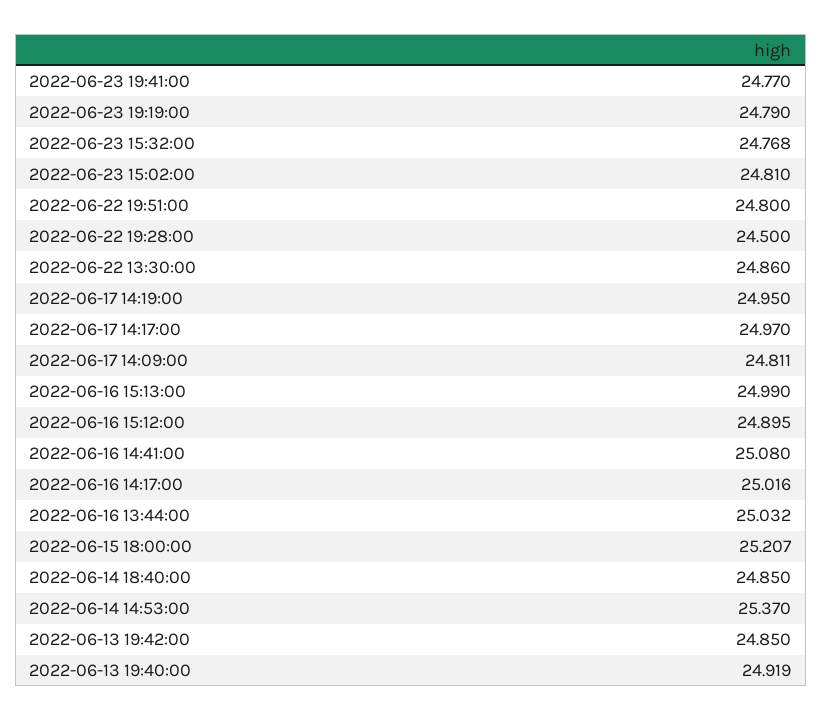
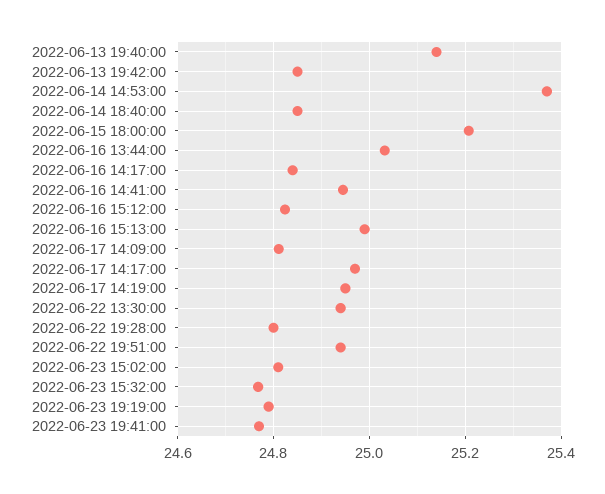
  {
    "2022-06-23 19:41:00": 24.77,
    "2022-06-23 19:19:00": 24.79,
    "2022-06-23 15:32:00": 24.768,
    "2022-06-23 15:02:00": 24.81,
-   "2022-06-22 19:51:00": 24.8,
+   "2022-06-22 19:51:00": 24.94,
-   "2022-06-22 19:28:00": 24.5,
+   "2022-06-22 19:28:00": 24.8,
-   "2022-06-22 13:30:00": 24.86,
+   "2022-06-22 13:30:00": 24.94,
    "2022-06-17 14:19:00": 24.95,
    "2022-06-17 14:17:00": 24.97,
    "2022-06-17 14:09:00": 24.811,
    "2022-06-16 15:13:00": 24.99,
-   "2022-06-16 15:12:00": 24.895,
+   "2022-06-16 15:12:00": 24.82,
-   "2022-06-16 14:41:00": 25.08,
+   "2022-06-16 14:41:00": 24.94,
-   "2022-06-16 14:17:00": 25.016,
+   "2022-06-16 14:17:00": 24.84,
    "2022-06-16 13:44:00": 25.032,
    "2022-06-15 18:00:00": 25.207,
    "2022-06-14 18:40:00": 24.85,
    "2022-06-14 14:53:00": 25.37,
    "2022-06-13 19:42:00": 24.85,
-   "2022-06-13 19:40:00": 24.919
+   "2022-06-13 19:40:00": 25.14
  }

